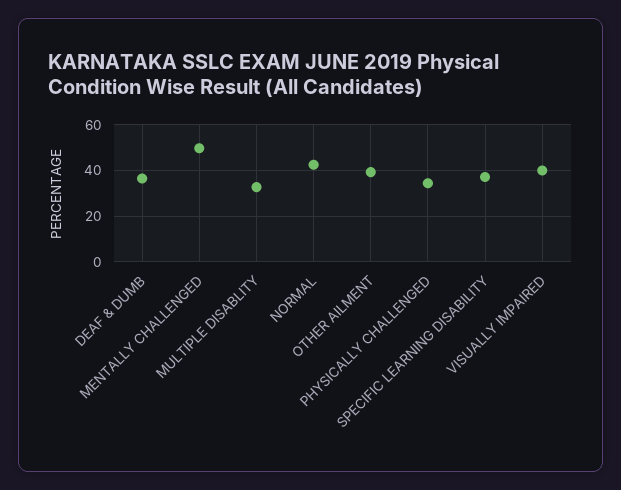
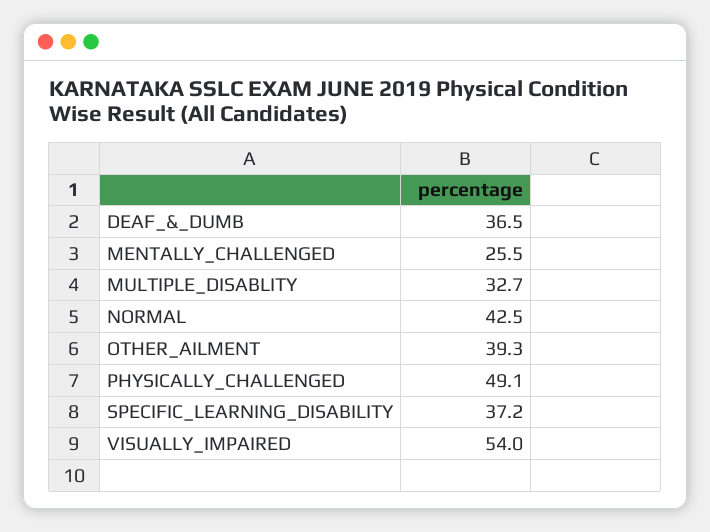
  {
    "DEAF & DUMB": 36.5,
-   "MENTALLY CHALLENGED": 50,
+   "MENTALLY CHALLENGED": 25.5,
    "MULTIPLE DISABLITY": 32.7,
    "NORMAL": 42.5,
    "OTHER AILMENT": 39.3,
-   "PHYSICALLY CHALLENGED": 35,
+   "PHYSICALLY CHALLENGED": 49.1,
    "SPECIFIC LEARNING DISABILITY": 37.2,
-   "VISUALLY IMPAIRED": 40
+   "VISUALLY IMPAIRED": 54
  }

